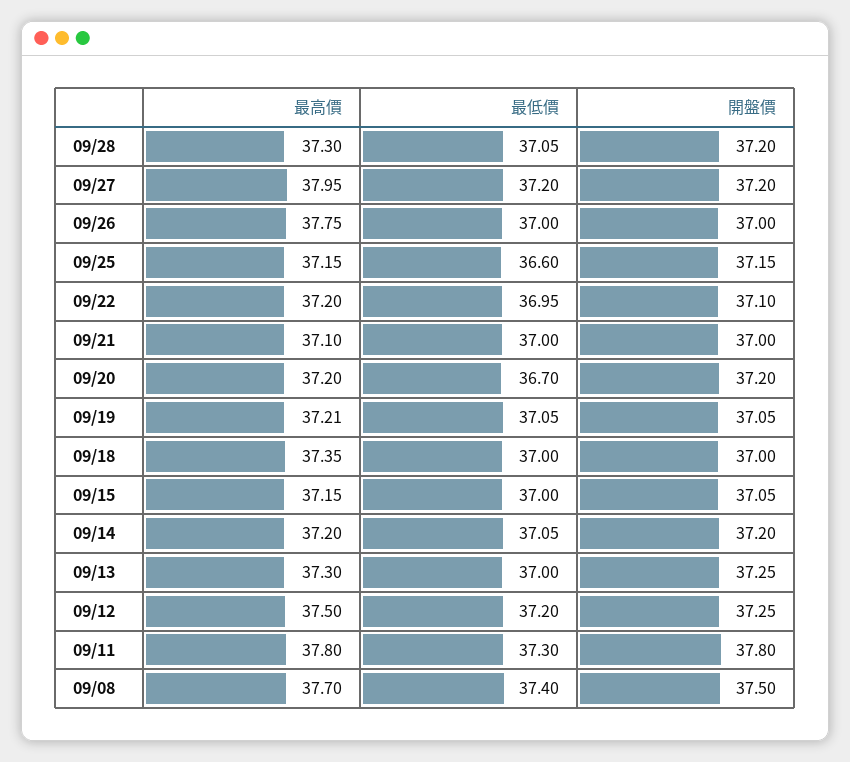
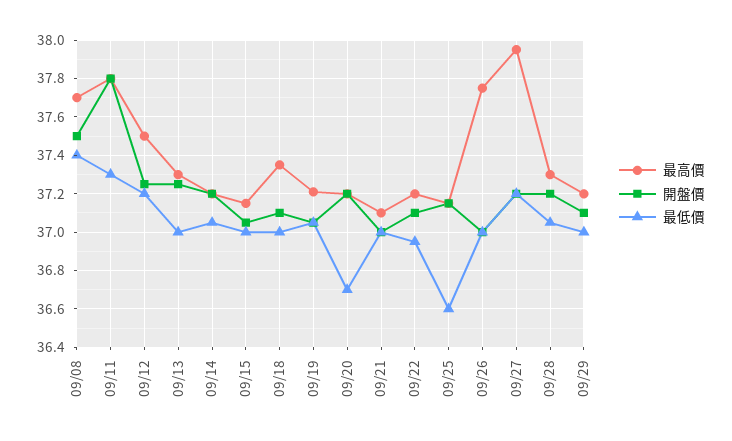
  {
    "最高價": {
      "09/28": 37.3,
      "09/27": 37.95,
      "09/26": 37.75,
      "09/25": 37.15,
      "09/22": 37.2,
      "09/21": 37.1,
      "09/20": 37.2,
      "09/19": 37.21,
      "09/18": 37.35,
      "09/15": 37.15,
      "09/14": 37.2,
      "09/13": 37.3,
      "09/12": 37.5,
      "09/11": 37.8,
-     "09/08": 37.7
+     "09/08": 37.7,
+     "09/29": 37.2
    },
    "最低價": {
      "09/28": 37.05,
      "09/27": 37.2,
      "09/26": 37,
      "09/25": 36.6,
      "09/22": 36.95,
      "09/21": 37,
      "09/20": 36.7,
      "09/19": 37.05,
      "09/18": 37,
      "09/15": 37,
      "09/14": 37.05,
      "09/13": 37,
      "09/12": 37.2,
      "09/11": 37.3,
-     "09/08": 37.4
+     "09/08": 37.4,
+     "09/29": 37
    },
    "開盤價": {
      "09/28": 37.2,
      "09/27": 37.2,
      "09/26": 37,
      "09/25": 37.15,
      "09/22": 37.1,
      "09/21": 37,
      "09/20": 37.2,
      "09/19": 37.05,
-     "09/18": 37,
+     "09/18": 37.1,
      "09/15": 37.05,
      "09/14": 37.2,
      "09/13": 37.25,
      "09/12": 37.25,
      "09/11": 37.8,
-     "09/08": 37.5
+     "09/08": 37.5,
+     "09/29": 37.1
    }
  }

